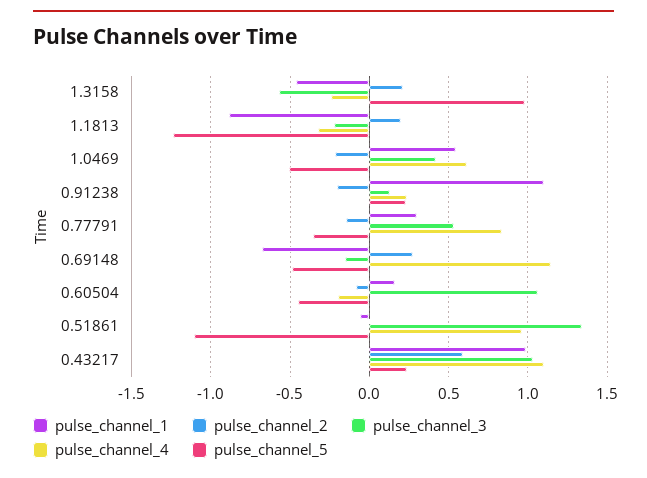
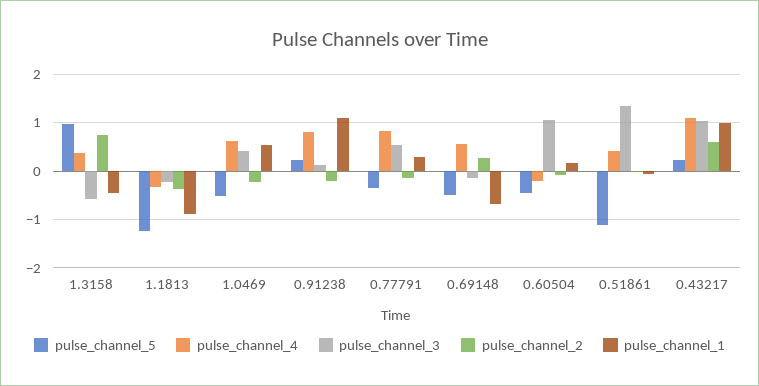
  {
    "pulse_channel_1": {
      "1.3158": -0.45,
      "1.1813": -0.9,
      "1.0469": 0.55,
      "0.91238": 1.1,
      "0.77791": 0.3,
      "0.69148": -0.7,
      "0.60504": 0.15,
      "0.51861": -0.05,
      "0.43217": 1
    },
    "pulse_channel_2": {
-     "1.3158": 0.2,
+     "1.3158": 0.8,
-     "1.1813": 0.2,
+     "1.1813": -0.4,
      "1.0469": -0.2,
      "0.91238": -0.2,
      "0.77791": -0.15,
      "0.69148": 0.25,
      "0.60504": -0.1,
      "0.51861": 0,
      "0.43217": 0.6
    },
    "pulse_channel_3": {
      "1.3158": -0.55,
      "1.1813": -0.2,
      "1.0469": 0.4,
      "0.91238": 0.15,
      "0.77791": 0.55,
      "0.69148": -0.15,
      "0.60504": 1.05,
      "0.51861": 1.35,
      "0.43217": 1.05
    },
    "pulse_channel_4": {
-     "1.3158": -0.25,
+     "1.3158": 0.4,
      "1.1813": -0.35,
      "1.0469": 0.6,
-     "0.91238": 0.25,
+     "0.91238": 0.8,
      "0.77791": 0.85,
-     "0.69148": 1.15,
+     "0.69148": 0.6,
      "0.60504": -0.2,
-     "0.51861": 0.95,
+     "0.51861": 0.4,
      "0.43217": 1.1
    },
    "pulse_channel_5": {
      "1.3158": 1,
      "1.1813": -1.25,
      "1.0469": -0.5,
      "0.91238": 0.25,
      "0.77791": -0.35,
      "0.69148": -0.5,
      "0.60504": -0.45,
      "0.51861": -1.1,
      "0.43217": 0.25
    }
  }

